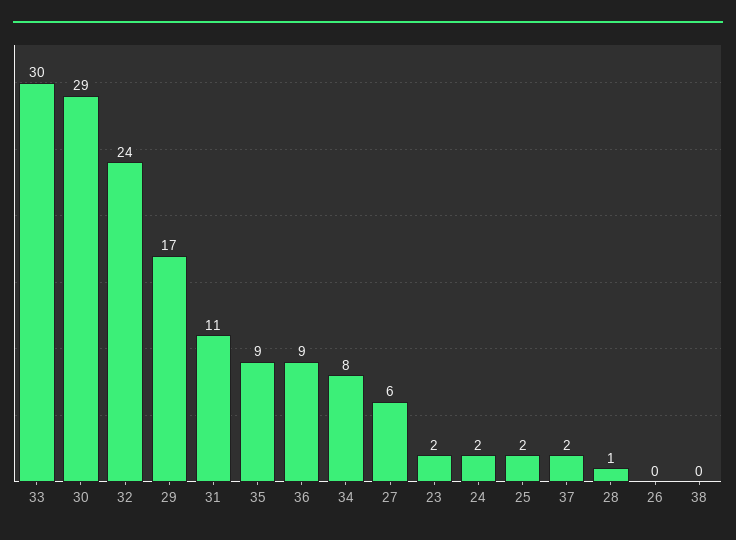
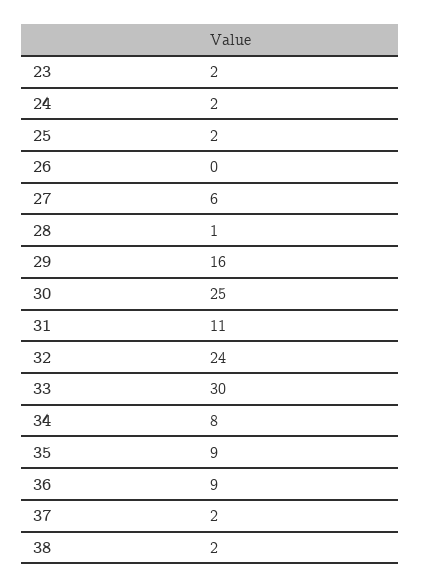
  {
    "33": 30,
-   "30": 29,
+   "30": 25,
    "32": 24,
-   "29": 17,
+   "29": 16,
    "31": 11,
    "35": 9,
    "36": 9,
    "34": 8,
    "27": 6,
    "23": 2,
    "24": 2,
    "25": 2,
    "37": 2,
    "28": 1,
    "26": 0,
-   "38": 0
+   "38": 2
  }

